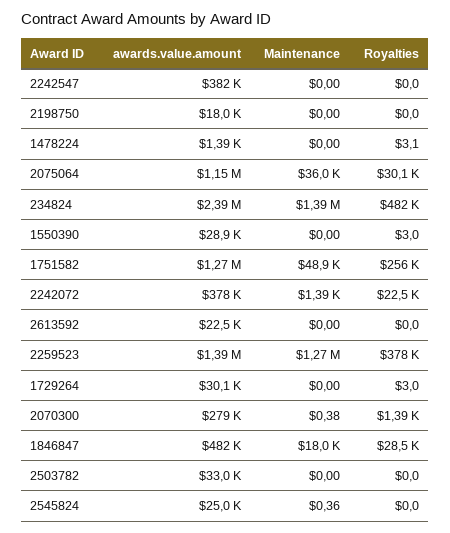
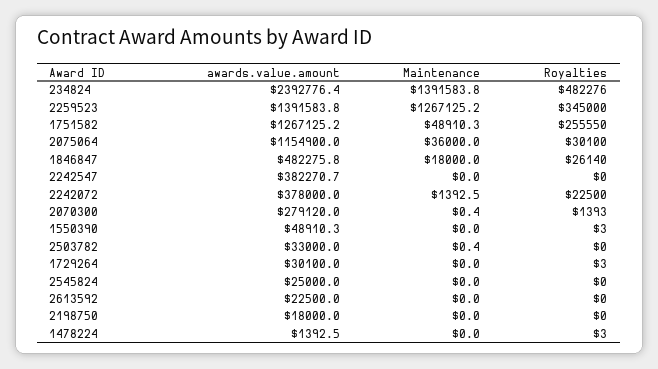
  {
    "awards.value.amount": {
      "2242547": 382270.7,
      "2198750": 18000,
      "1478224": 1392.5,
      "2075064": 1154900,
      "234824": 2392776.4,
-     "1550390": 28900,
+     "1550390": 48910.3,
      "1751582": 1267125.2,
      "2242072": 378000,
      "2613592": 22500,
      "2259523": 1391583.8,
      "1729264": 30100,
      "2070300": 279120,
      "1846847": 482275.8,
      "2503782": 33000,
      "2545824": 25000
    },
    "Maintenance": {
      "2242547": 0,
      "2198750": 0,
      "1478224": 0,
      "2075064": 36000,
      "234824": 1391583.8,
      "1550390": 0,
      "1751582": 48910.3,
      "2242072": 1392.5,
      "2613592": 0,
      "2259523": 1267125.2,
      "1729264": 0,
      "2070300": 0.38,
      "1846847": 18000,
-     "2503782": 0,
+     "2503782": 0.4,
-     "2545824": 0.36
+     "2545824": 0
    },
    "Royalties": {
      "2242547": 0,
      "2198750": 0,
      "1478224": 3.1,
      "2075064": 30100,
      "234824": 482276,
      "1550390": 3,
      "1751582": 255550,
      "2242072": 22500,
      "2613592": 0,
-     "2259523": 378000,
+     "2259523": 345000,
      "1729264": 3,
      "2070300": 1393,
-     "1846847": 28500,
+     "1846847": 26140,
      "2503782": 0,
      "2545824": 0
    }
  }

